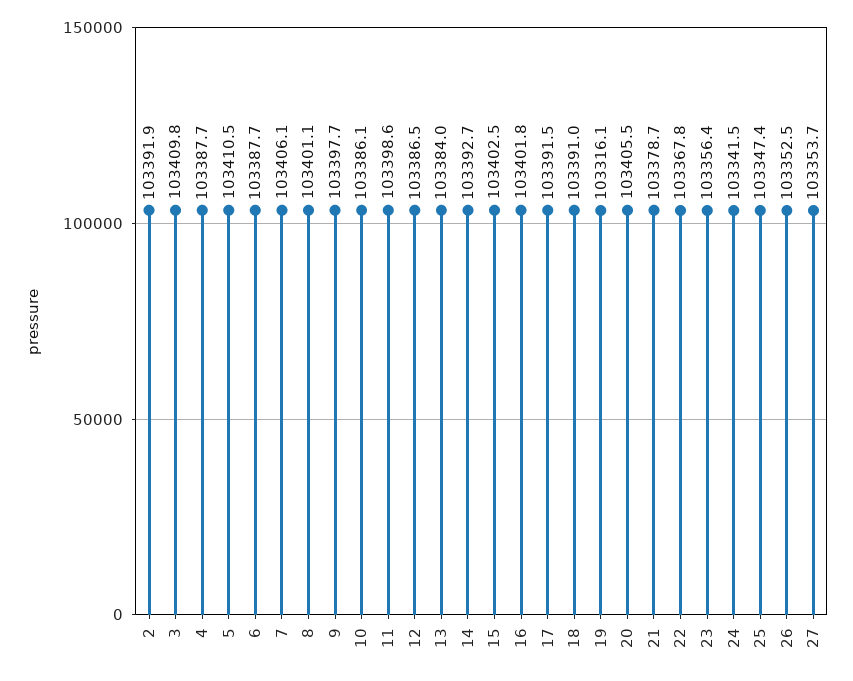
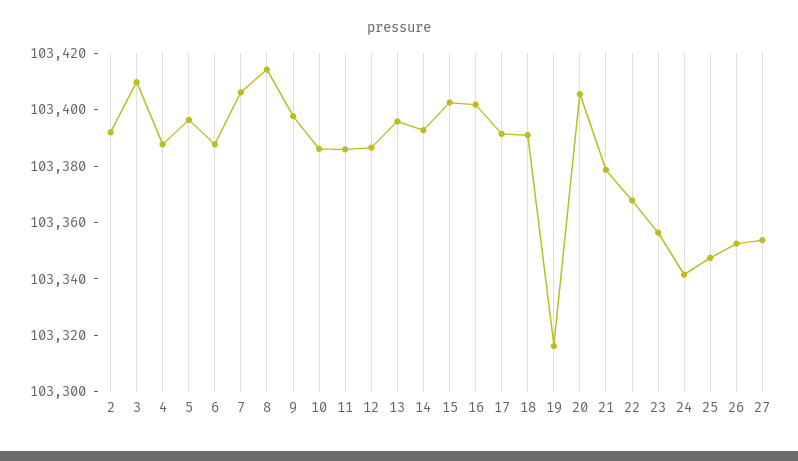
  {
    "2": 103391.9,
    "3": 103409.8,
    "4": 103387.7,
-   "5": 103410.5,
+   "5": 103395,
    "6": 103387.7,
    "7": 103406.1,
-   "8": 103401.1,
+   "8": 103415,
    "9": 103397.7,
    "10": 103386.1,
-   "11": 103398.6,
+   "11": 103385,
    "12": 103386.5,
-   "13": 103384,
+   "13": 103395,
    "14": 103392.7,
    "15": 103402.5,
    "16": 103401.8,
    "17": 103391.5,
    "18": 103391,
    "19": 103316.1,
    "20": 103405.5,
    "21": 103378.7,
    "22": 103367.8,
    "23": 103356.4,
    "24": 103341.5,
    "25": 103347.4,
    "26": 103352.5,
    "27": 103353.7
  }

